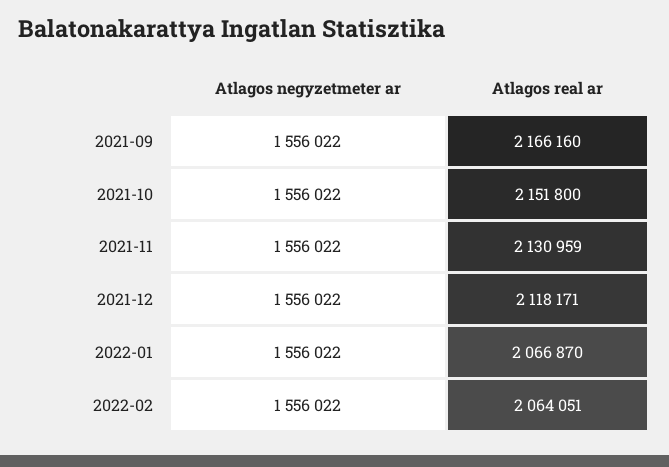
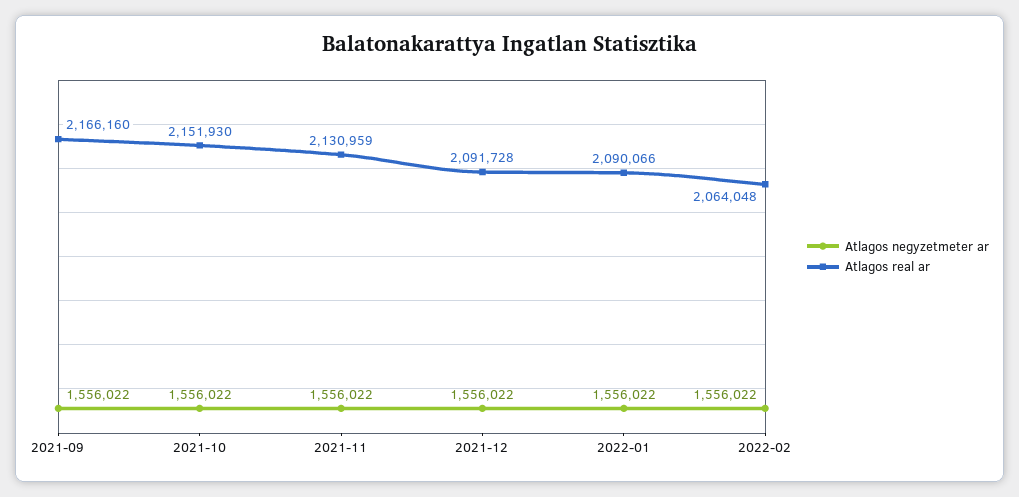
  {
    "Atlagos negyzetmeter ar": {
      "2021-09": 1556022,
      "2021-10": 1556022,
      "2021-11": 1556022,
      "2021-12": 1556022,
      "2022-01": 1556022,
      "2022-02": 1556022
    },
    "Atlagos real ar": {
      "2021-09": 2166160,
-     "2021-10": 2151800,
+     "2021-10": 2151930,
      "2021-11": 2130959,
-     "2021-12": 2118171,
+     "2021-12": 2091728,
-     "2022-01": 2066870,
+     "2022-01": 2090066,
-     "2022-02": 2064051
+     "2022-02": 2064048
    }
  }

